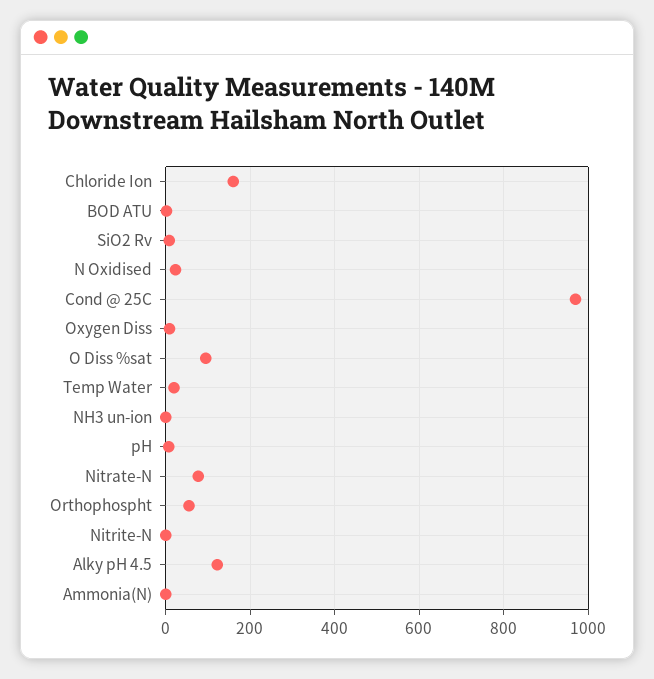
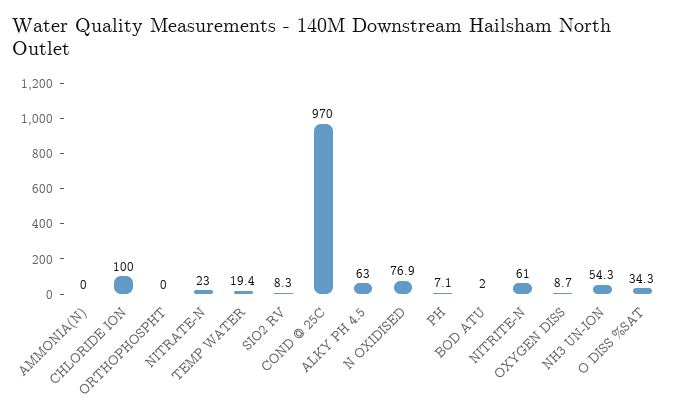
  {
-   "Chloride Ion": 160,
+   "Chloride Ion": 100,
    "BOD ATU": 2,
    "SiO2 Rv": 8.3,
-   "N Oxidised": 20,
+   "N Oxidised": 76.9,
    "Cond @ 25C": 970,
    "Oxygen Diss": 8.7,
-   "O Diss %sat": 100,
+   "O Diss %sat": 34.3,
    "Temp Water": 19.4,
-   "NH3 un-ion": 0,
+   "NH3 un-ion": 54.3,
    "pH": 7.1,
-   "Nitrate-N": 80,
+   "Nitrate-N": 23,
-   "Orthophospht": 60,
+   "Orthophospht": 0,
-   "Nitrite-N": 0,
+   "Nitrite-N": 61,
-   "Alky pH 4.5": 120,
+   "Alky pH 4.5": 63,
    "Ammonia(N)": 0
  }

